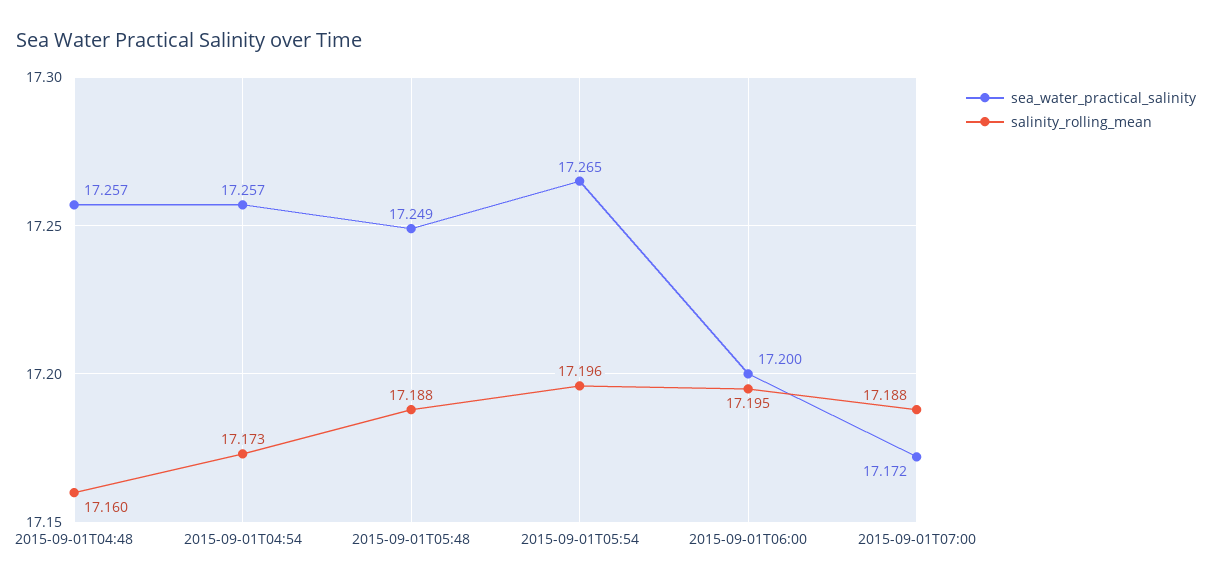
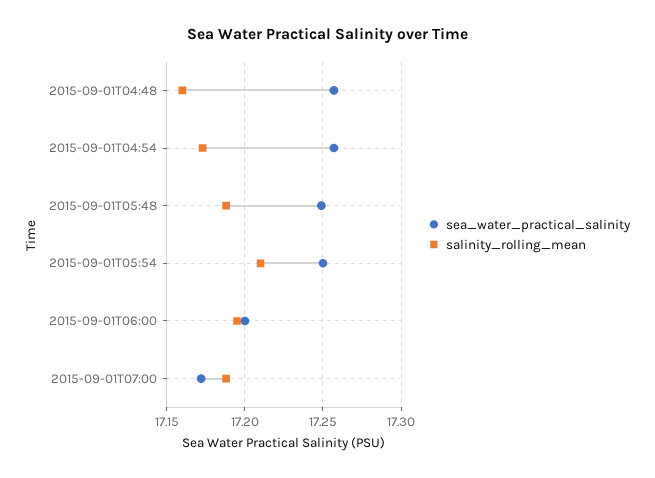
  {
    "sea_water_practical_salinity": {
      "2015-09-01T04:48": 17.257,
      "2015-09-01T04:54": 17.257,
      "2015-09-01T05:48": 17.249,
-     "2015-09-01T05:54": 17.265,
+     "2015-09-01T05:54": 17.25,
      "2015-09-01T06:00": 17.2,
      "2015-09-01T07:00": 17.172
    },
    "salinity_rolling_mean": {
      "2015-09-01T04:48": 17.16,
      "2015-09-01T04:54": 17.173,
      "2015-09-01T05:48": 17.188,
-     "2015-09-01T05:54": 17.196,
+     "2015-09-01T05:54": 17.21,
      "2015-09-01T06:00": 17.195,
      "2015-09-01T07:00": 17.188
    }
  }

